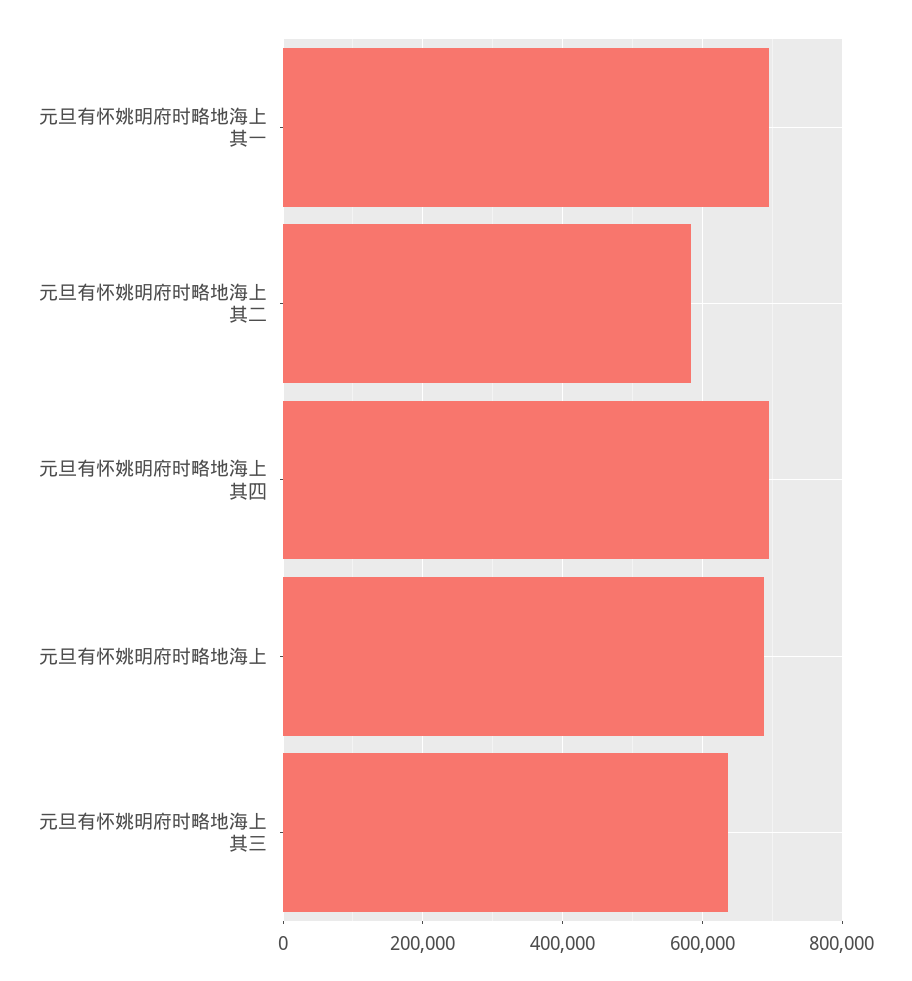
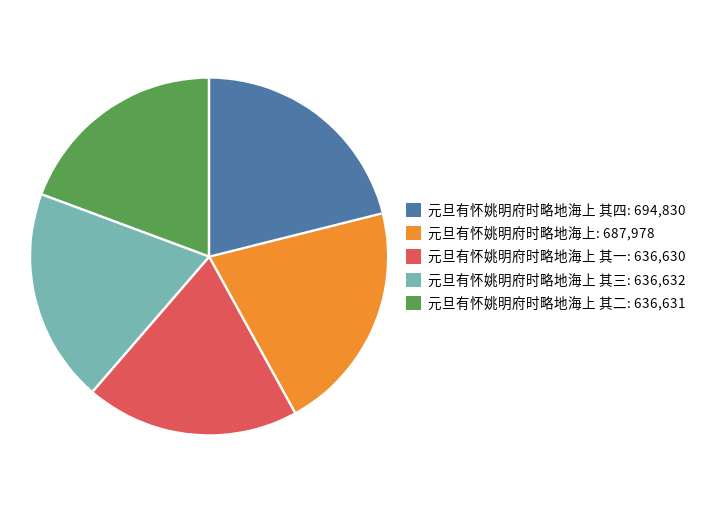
  {
-   "元旦有怀姚明府时略地海上 其一": 700000,
+   "元旦有怀姚明府时略地海上 其一": 636630,
-   "元旦有怀姚明府时略地海上 其二": 580000,
+   "元旦有怀姚明府时略地海上 其二": 636631,
    "元旦有怀姚明府时略地海上 其四": 694830,
    "元旦有怀姚明府时略地海上": 687978,
    "元旦有怀姚明府时略地海上 其三": 636632
  }

